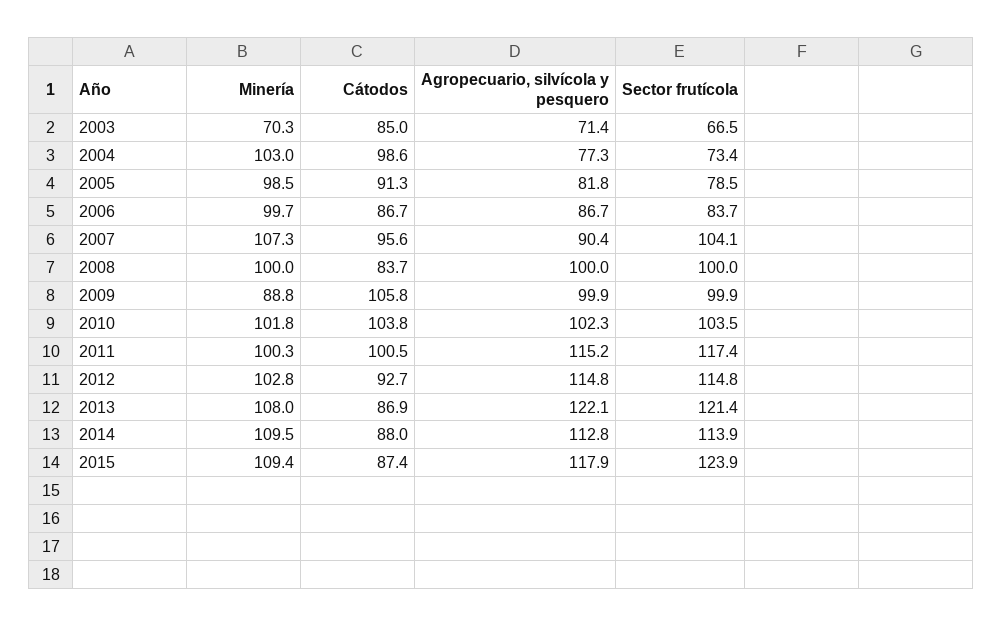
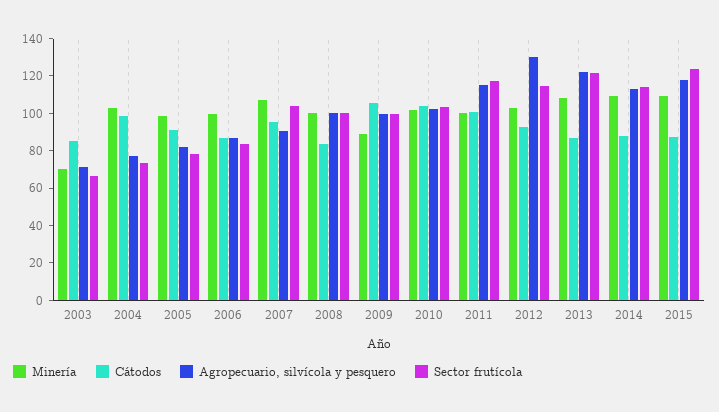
  {
    "Minería": {
      "2003": 70.3,
      "2004": 103,
      "2005": 98.5,
      "2006": 99.7,
      "2007": 107.3,
      "2008": 100,
      "2009": 88.8,
      "2010": 101.8,
      "2011": 100.3,
      "2012": 102.8,
      "2013": 108,
      "2014": 109.5,
      "2015": 109.4
    },
    "Cátodos": {
      "2003": 85,
      "2004": 98.6,
      "2005": 91.3,
      "2006": 86.7,
      "2007": 95.6,
      "2008": 83.7,
      "2009": 105.8,
      "2010": 103.8,
      "2011": 100.5,
      "2012": 92.7,
      "2013": 86.9,
      "2014": 88,
      "2015": 87.4
    },
    "Agropecuario, silvícola y pesquero": {
      "2003": 71.4,
      "2004": 77.3,
      "2005": 81.8,
      "2006": 86.7,
      "2007": 90.4,
      "2008": 100,
      "2009": 99.9,
      "2010": 102.3,
      "2011": 115.2,
-     "2012": 114.8,
+     "2012": 130,
      "2013": 122.1,
      "2014": 112.8,
      "2015": 117.9
    },
    "Sector frutícola": {
      "2003": 66.5,
      "2004": 73.4,
      "2005": 78.5,
      "2006": 83.7,
      "2007": 104.1,
      "2008": 100,
      "2009": 99.9,
      "2010": 103.5,
      "2011": 117.4,
      "2012": 114.8,
      "2013": 121.4,
      "2014": 113.9,
      "2015": 123.9
    }
  }

